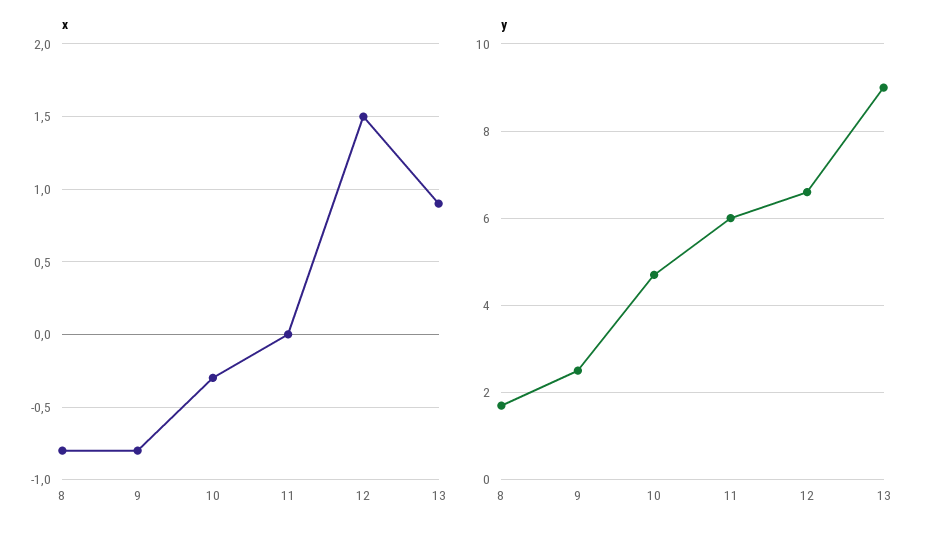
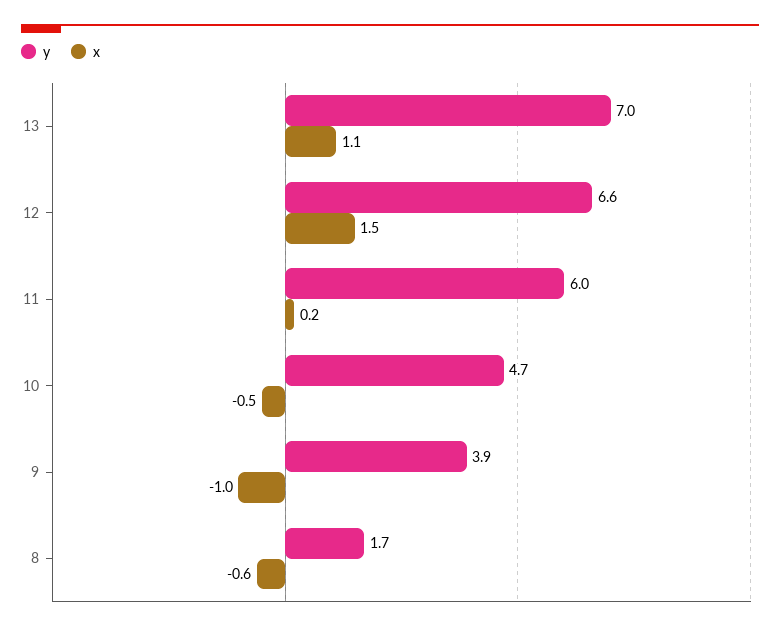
  {
    "x": {
-     "8": -0.8,
+     "8": -0.6,
-     "9": -0.8,
+     "9": -1,
-     "10": -0.3,
+     "10": -0.5,
-     "11": 0,
+     "11": 0.2,
      "12": 1.5,
-     "13": 0.9
+     "13": 1.1
    },
    "y": {
      "8": 1.7,
-     "9": 2.5,
+     "9": 3.9,
      "10": 4.7,
      "11": 6,
      "12": 6.6,
-     "13": 9
+     "13": 7
    }
  }

